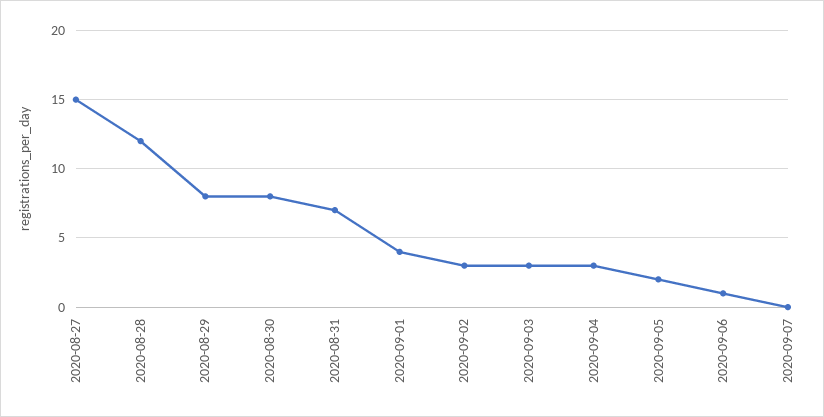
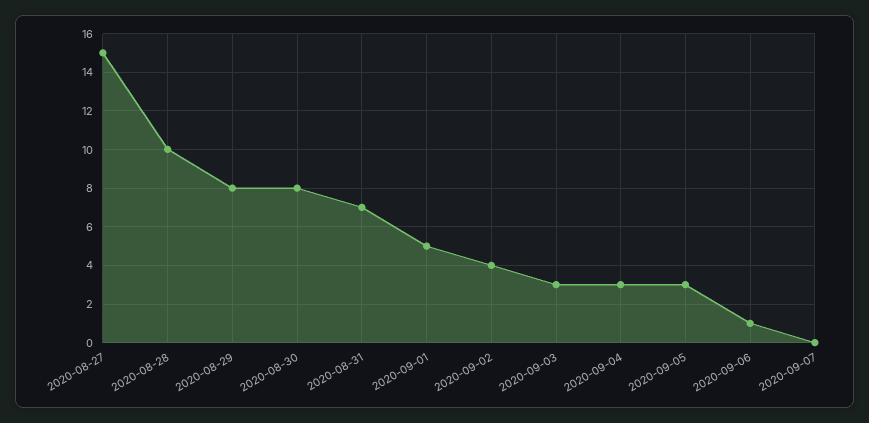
  {
    "2020-08-27": 15,
-   "2020-08-28": 12,
+   "2020-08-28": 10,
    "2020-08-29": 8,
    "2020-08-30": 8,
    "2020-08-31": 7,
-   "2020-09-01": 4,
+   "2020-09-01": 5,
-   "2020-09-02": 3,
+   "2020-09-02": 4,
    "2020-09-03": 3,
    "2020-09-04": 3,
-   "2020-09-05": 2,
+   "2020-09-05": 3,
    "2020-09-06": 1,
    "2020-09-07": 0
  }

